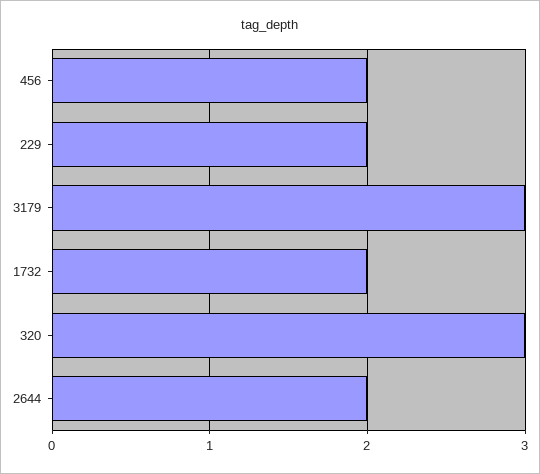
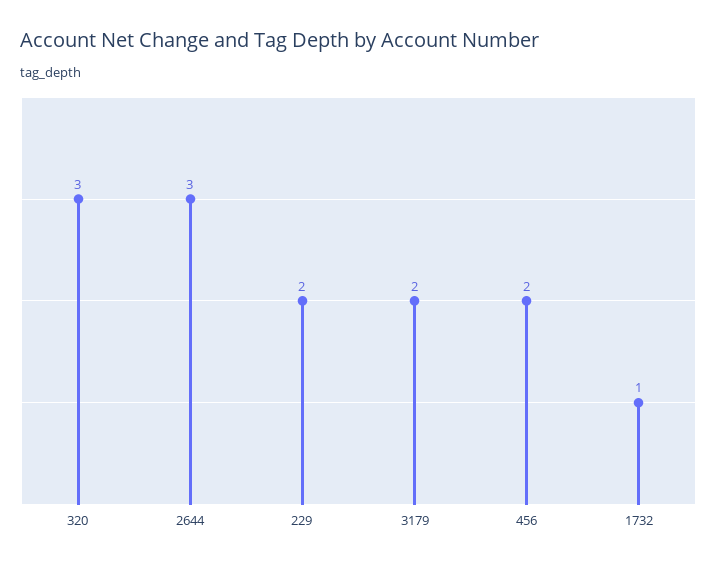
  {
    "456": 2,
    "229": 2,
-   "3179": 3,
+   "3179": 2,
-   "1732": 2,
+   "1732": 1,
    "320": 3,
-   "2644": 2
+   "2644": 3
  }

